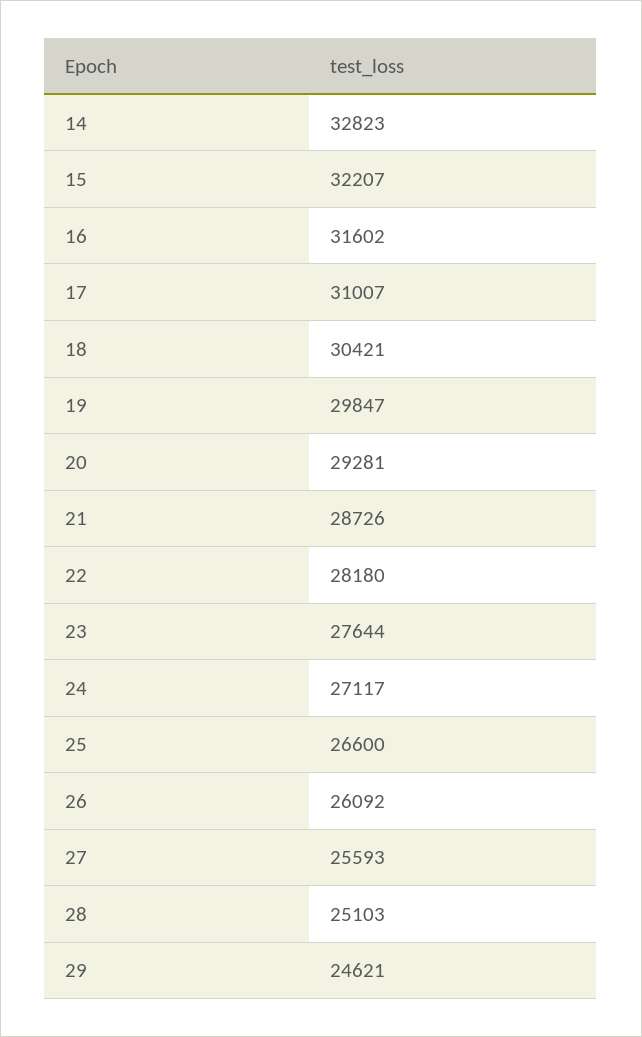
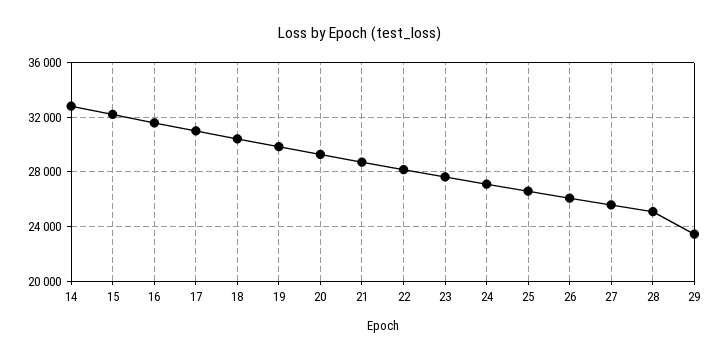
  {
    "14": 32823,
    "15": 32207,
    "16": 31602,
    "17": 31007,
    "18": 30421,
    "19": 29847,
    "20": 29281,
    "21": 28726,
    "22": 28180,
    "23": 27644,
    "24": 27117,
    "25": 26600,
    "26": 26092,
    "27": 25593,
    "28": 25103,
-   "29": 24621
+   "29": 23500
  }

